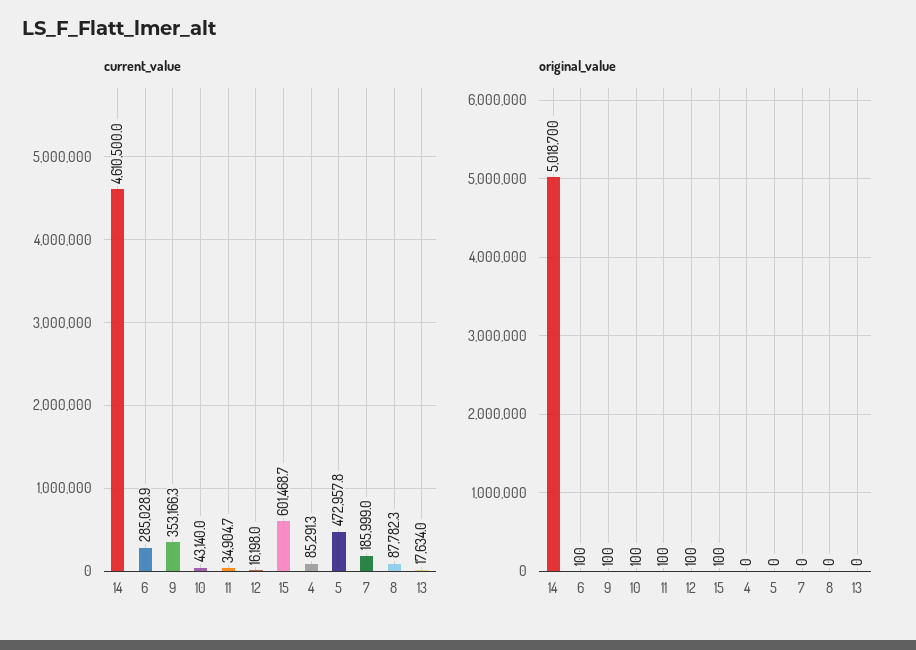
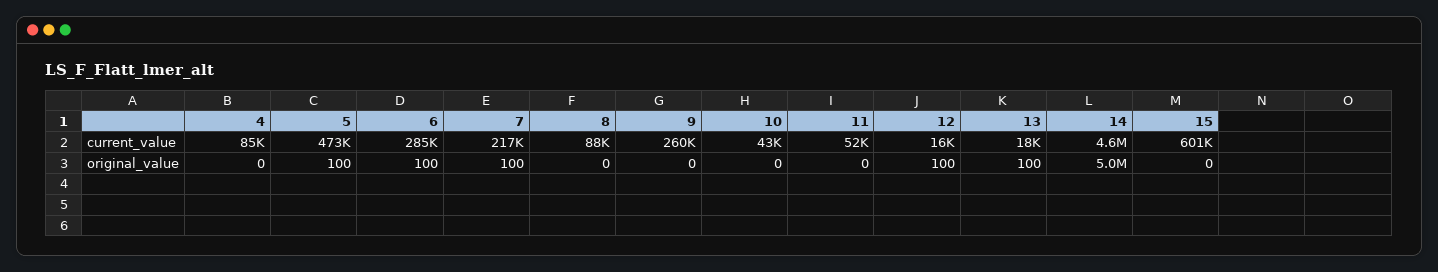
  {
    "current_value": {
      "14": 4610500,
      "6": 285028.9,
-     "9": 353166.3,
+     "9": 260000,
      "10": 43140,
-     "11": 34904.7,
+     "11": 52000,
      "12": 16198,
      "15": 601468.7,
      "4": 85291.3,
      "5": 472957.8,
-     "7": 185999,
+     "7": 217000,
      "8": 87782.3,
      "13": 17634
    },
    "original_value": {
      "14": 5018700,
      "6": 100,
-     "9": 100,
+     "9": 0,
-     "10": 100,
+     "10": 0,
-     "11": 100,
+     "11": 0,
      "12": 100,
-     "15": 100,
+     "15": 0,
      "4": 0,
-     "5": 0,
+     "5": 100,
-     "7": 0,
+     "7": 100,
      "8": 0,
-     "13": 0
+     "13": 100
    }
  }

